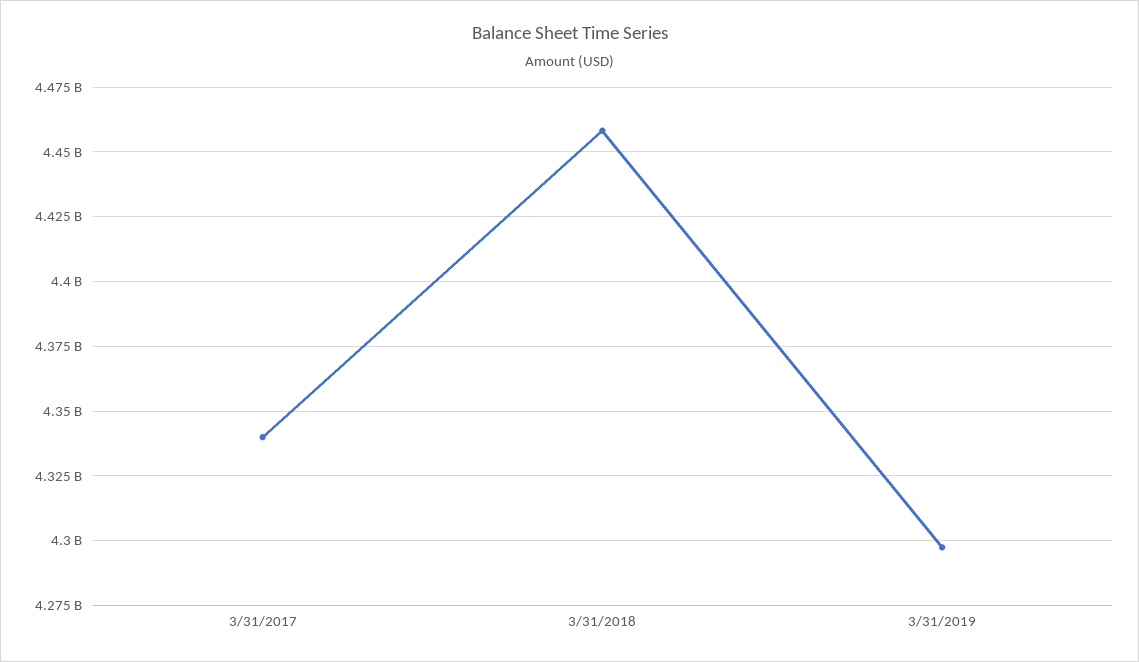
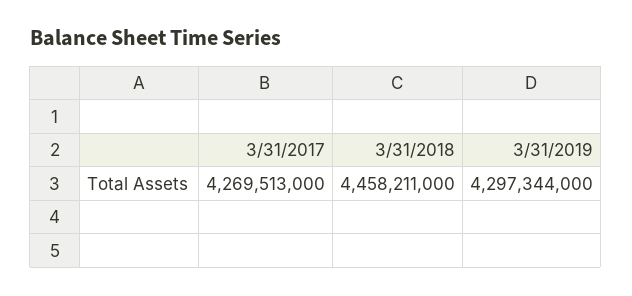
  {
-   "3/31/2017": 4340000000,
+   "3/31/2017": 4269513000,
    "3/31/2018": 4458211000,
    "3/31/2019": 4297344000
  }

